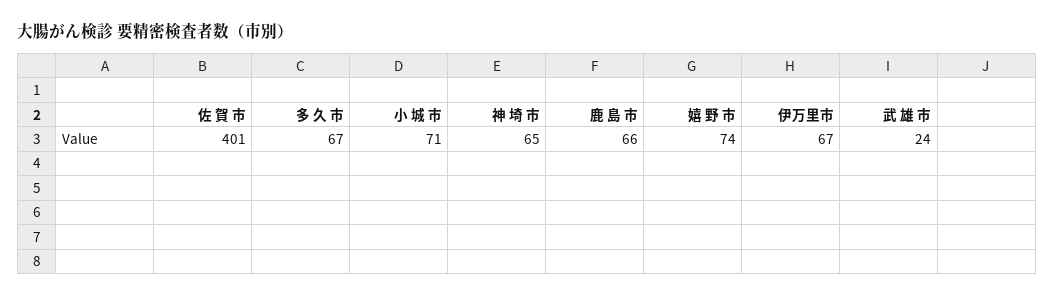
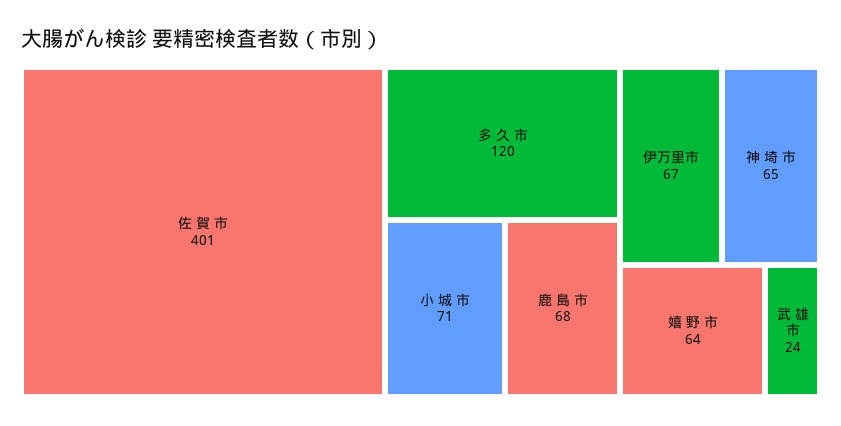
  {
    "佐 賀 市": 401,
-   "多 久 市": 67,
+   "多 久 市": 120,
    "小 城 市": 71,
    "神 埼 市": 65,
-   "鹿 島 市": 66,
+   "鹿 島 市": 68,
-   "嬉 野 市": 74,
+   "嬉 野 市": 64,
    "伊万里市": 67,
    "武 雄 市": 24
  }

